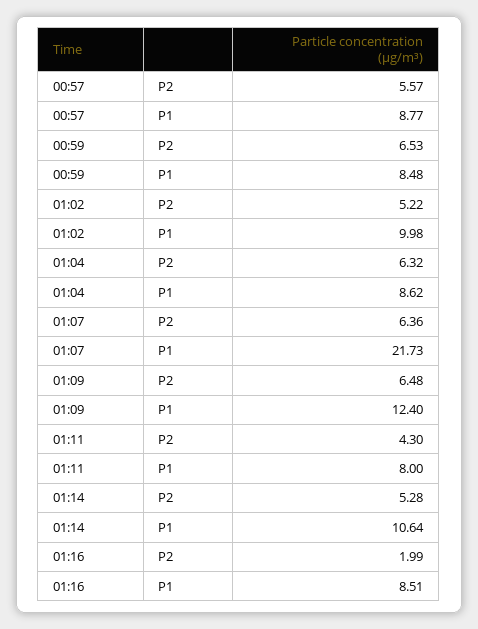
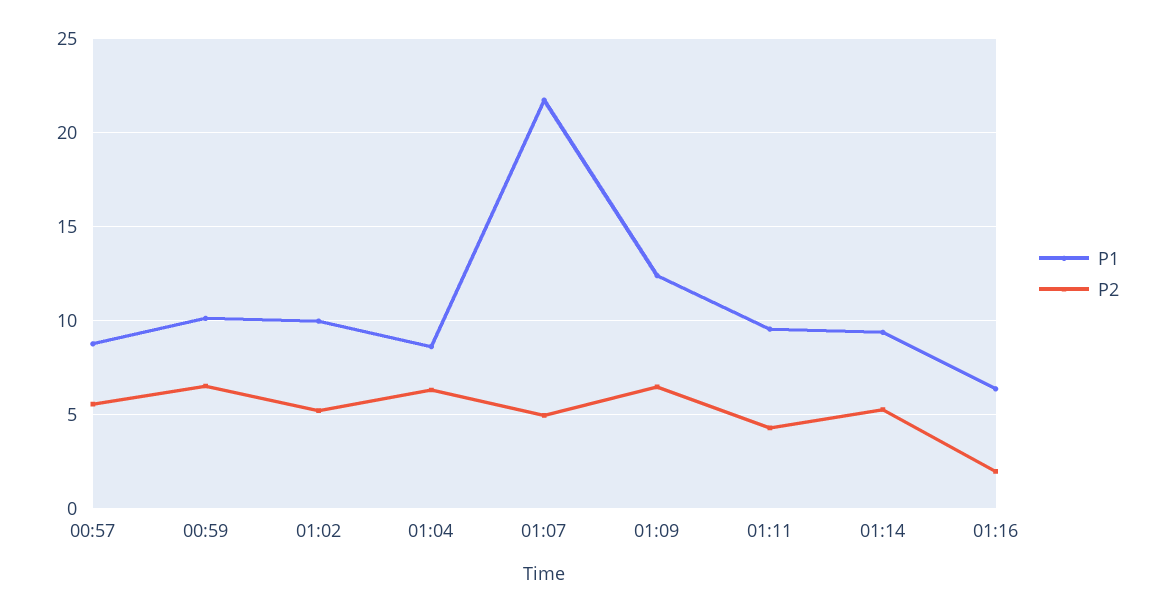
  {
    "P2": {
      "00:57": 5.57,
      "00:59": 6.53,
      "01:02": 5.22,
      "01:04": 6.32,
-     "01:07": 6.36,
+     "01:07": 5,
      "01:09": 6.48,
      "01:11": 4.3,
      "01:14": 5.28,
      "01:16": 1.99
    },
    "P1": {
      "00:57": 8.77,
-     "00:59": 8.48,
+     "00:59": 10,
      "01:02": 9.98,
      "01:04": 8.62,
      "01:07": 21.73,
      "01:09": 12.4,
-     "01:11": 8,
+     "01:11": 9.5,
-     "01:14": 10.64,
+     "01:14": 9.5,
-     "01:16": 8.51
+     "01:16": 6.5
    }
  }

